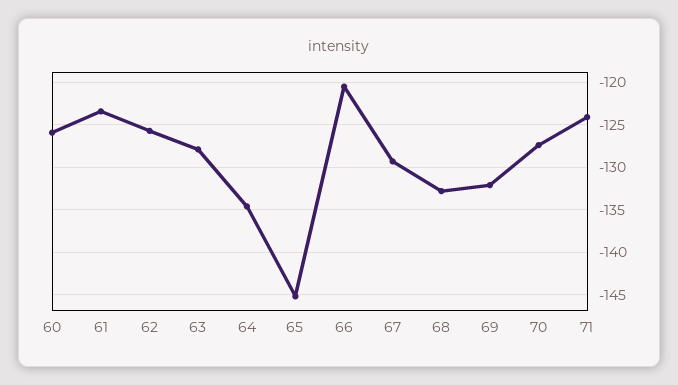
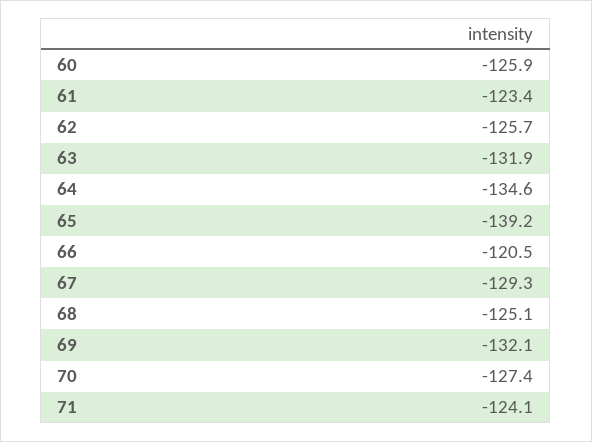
  {
    "60": -125.9,
    "61": -123.4,
    "62": -125.7,
-   "63": -128,
+   "63": -131.9,
    "64": -134.6,
-   "65": -145,
+   "65": -139.2,
    "66": -120.5,
    "67": -129.3,
-   "68": -133,
+   "68": -125.1,
    "69": -132.1,
    "70": -127.4,
    "71": -124.1
  }

